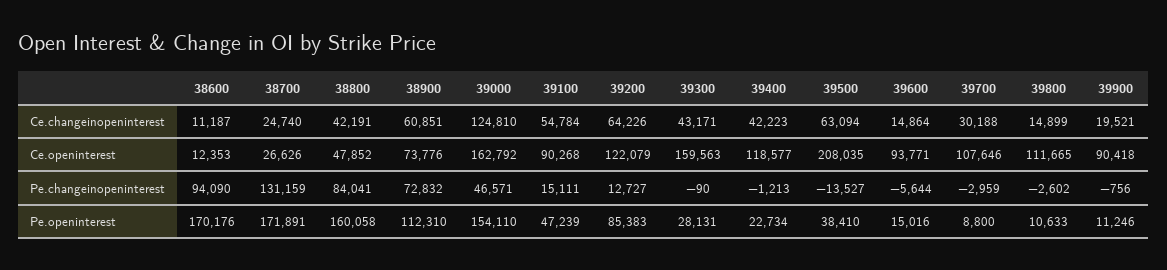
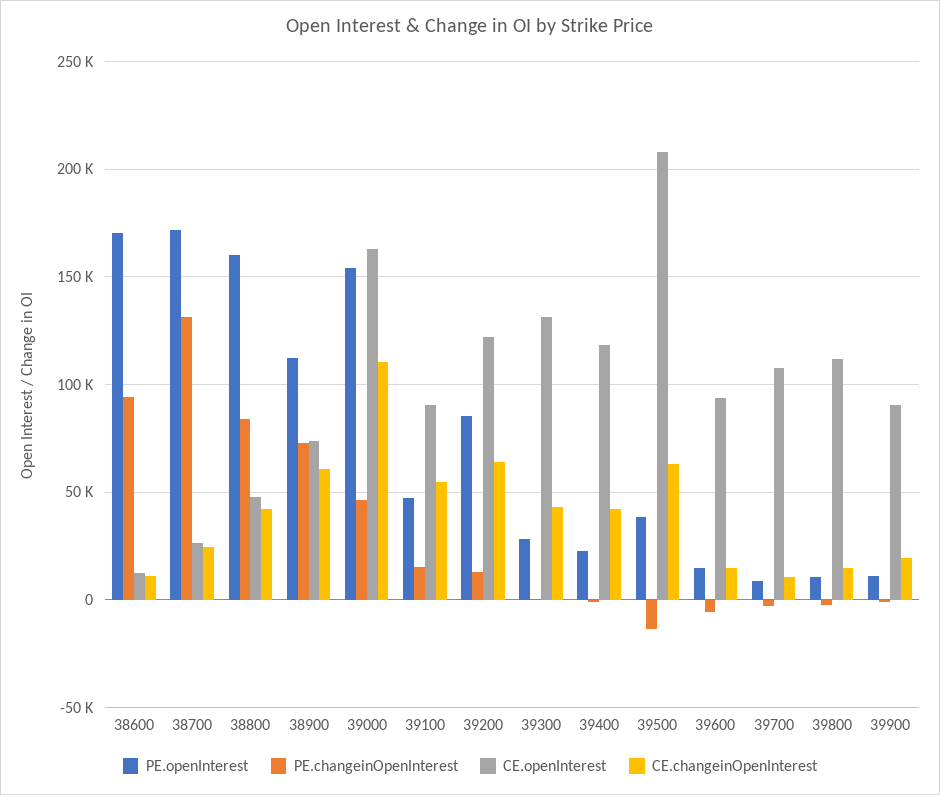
  {
    "Ce.changeinopeninterest": {
      "38600": 11187,
      "38700": 24740,
      "38800": 42191,
      "38900": 60851,
-     "39000": 124810,
+     "39000": 110000,
      "39100": 54784,
      "39200": 64226,
      "39300": 43171,
      "39400": 42223,
      "39500": 63094,
      "39600": 14864,
-     "39700": 30188,
+     "39700": 10000,
      "39800": 14899,
      "39900": 19521
    },
    "Ce.openinterest": {
      "38600": 12353,
      "38700": 26626,
      "38800": 47852,
      "38900": 73776,
      "39000": 162792,
      "39100": 90268,
      "39200": 122079,
-     "39300": 159563,
+     "39300": 130000,
      "39400": 118577,
      "39500": 208035,
      "39600": 93771,
      "39700": 107646,
      "39800": 111665,
      "39900": 90418
    },
    "Pe.changeinopeninterest": {
      "38600": 94090,
      "38700": 131159,
      "38800": 84041,
      "38900": 72832,
      "39000": 46571,
      "39100": 15111,
      "39200": 12727,
      "39300": -90,
      "39400": -1213,
      "39500": -13527,
      "39600": -5644,
      "39700": -2959,
      "39800": -2602,
      "39900": -756
    },
    "Pe.openinterest": {
      "38600": 170176,
      "38700": 171891,
      "38800": 160058,
      "38900": 112310,
      "39000": 154110,
      "39100": 47239,
      "39200": 85383,
      "39300": 28131,
      "39400": 22734,
      "39500": 38410,
      "39600": 15016,
      "39700": 8800,
      "39800": 10633,
      "39900": 11246
    }
  }

